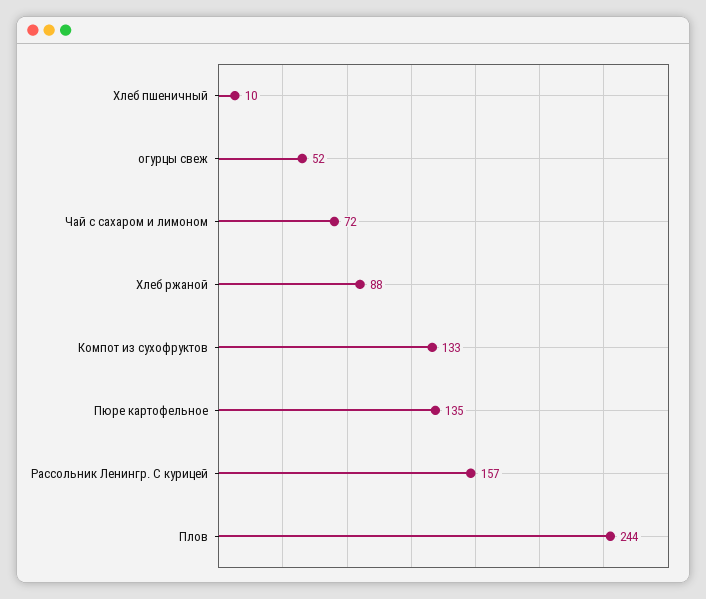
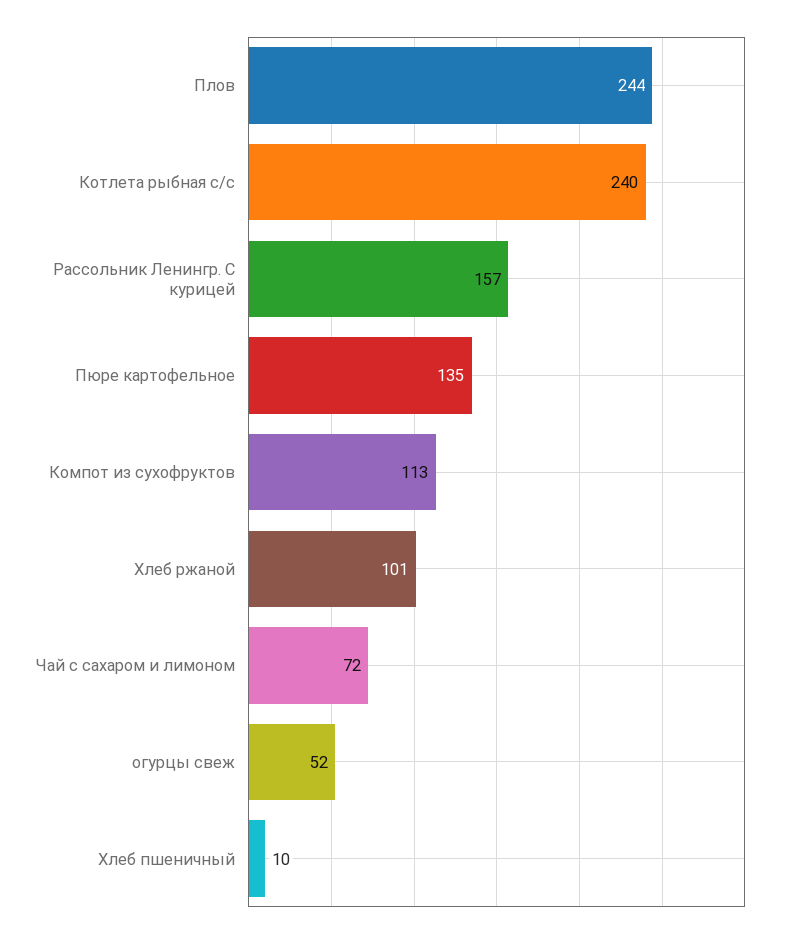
  {
    "Хлеб пшеничный": 10,
    "огурцы свеж": 52,
    "Чай с сахаром и лимоном": 72,
-   "Хлеб ржаной": 88,
+   "Хлеб ржаной": 101,
-   "Компот из сухофруктов": 133,
+   "Компот из сухофруктов": 113,
    "Пюре картофельное": 135,
    "Рассольник Ленингр. С курицей": 157,
-   "Плов": 244
+   "Плов": 244,
+   "Котлета рыбная с/с": 240
  }

